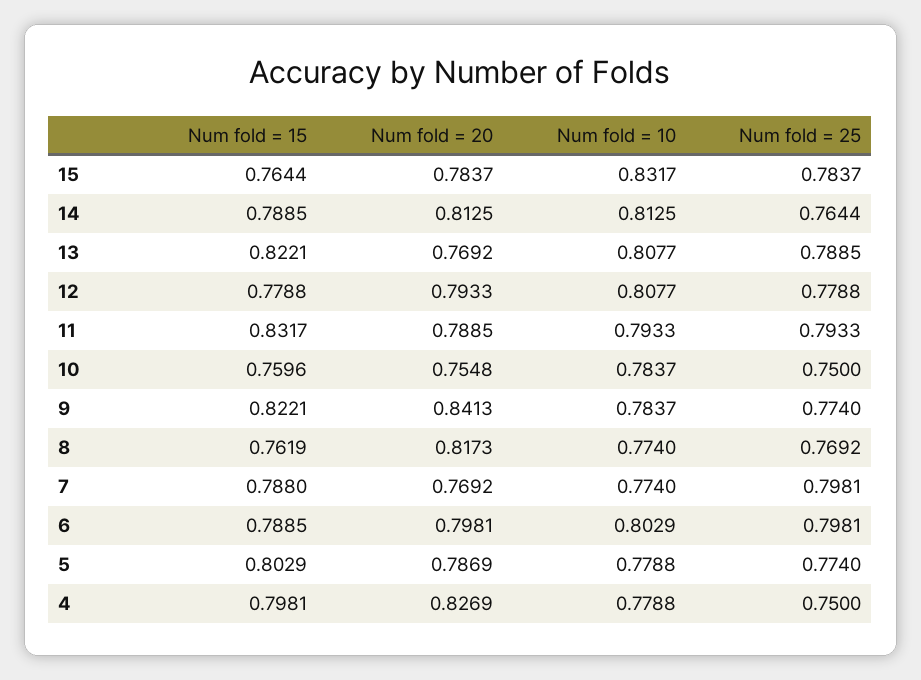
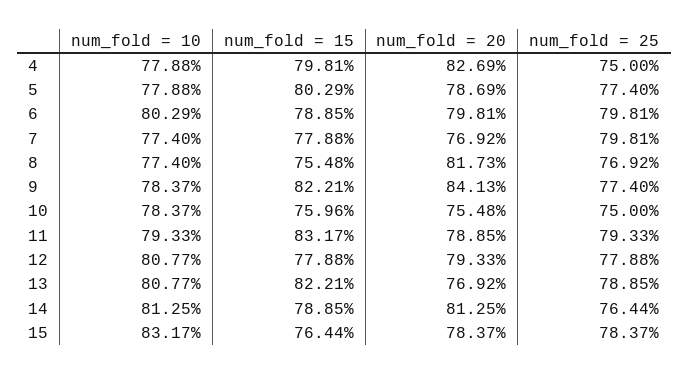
  {
    "Num fold = 15": {
      "15": 0.7644,
      "14": 0.7885,
      "13": 0.8221,
      "12": 0.7788,
      "11": 0.8317,
      "10": 0.7596,
      "9": 0.8221,
-     "8": 0.7619,
+     "8": 0.7548,
-     "7": 0.788,
+     "7": 0.7788,
      "6": 0.7885,
      "5": 0.8029,
      "4": 0.7981
    },
    "Num fold = 20": {
      "15": 0.7837,
      "14": 0.8125,
      "13": 0.7692,
      "12": 0.7933,
      "11": 0.7885,
      "10": 0.7548,
      "9": 0.8413,
      "8": 0.8173,
      "7": 0.7692,
      "6": 0.7981,
      "5": 0.7869,
      "4": 0.8269
    },
    "Num fold = 10": {
      "15": 0.8317,
      "14": 0.8125,
      "13": 0.8077,
      "12": 0.8077,
      "11": 0.7933,
      "10": 0.7837,
      "9": 0.7837,
      "8": 0.774,
      "7": 0.774,
      "6": 0.8029,
      "5": 0.7788,
      "4": 0.7788
    },
    "Num fold = 25": {
      "15": 0.7837,
      "14": 0.7644,
      "13": 0.7885,
      "12": 0.7788,
      "11": 0.7933,
      "10": 0.75,
      "9": 0.774,
      "8": 0.7692,
      "7": 0.7981,
      "6": 0.7981,
      "5": 0.774,
      "4": 0.75
    }
  }

